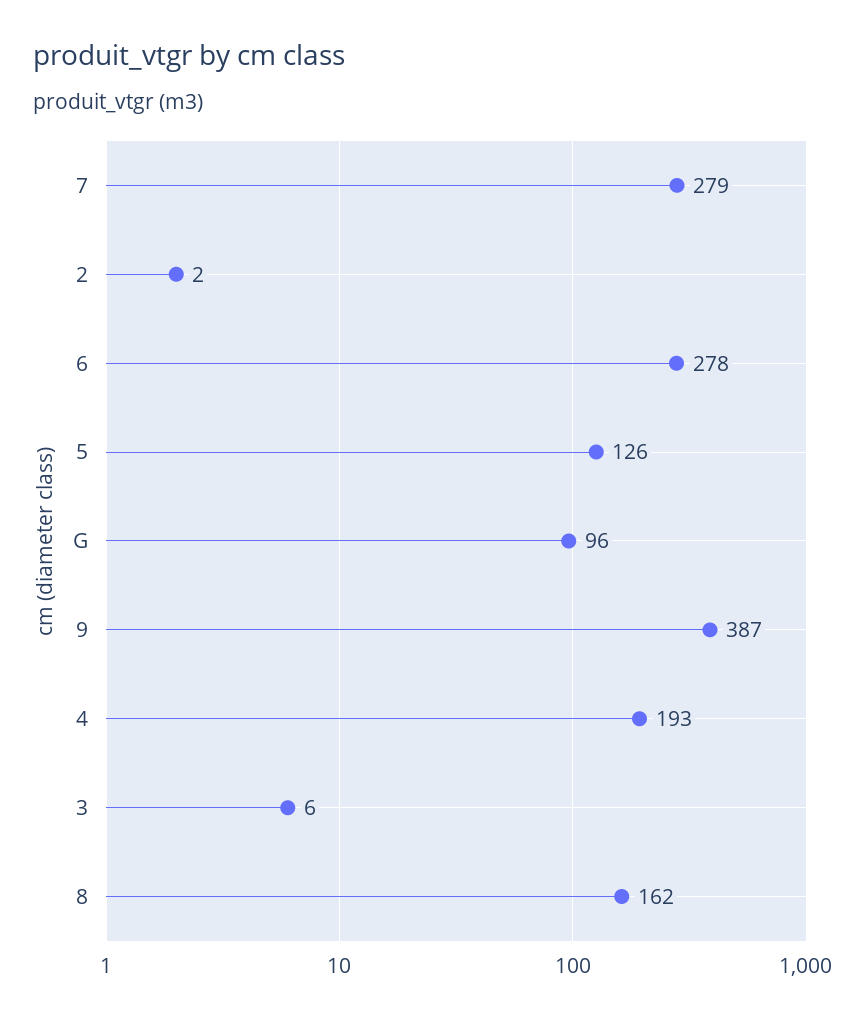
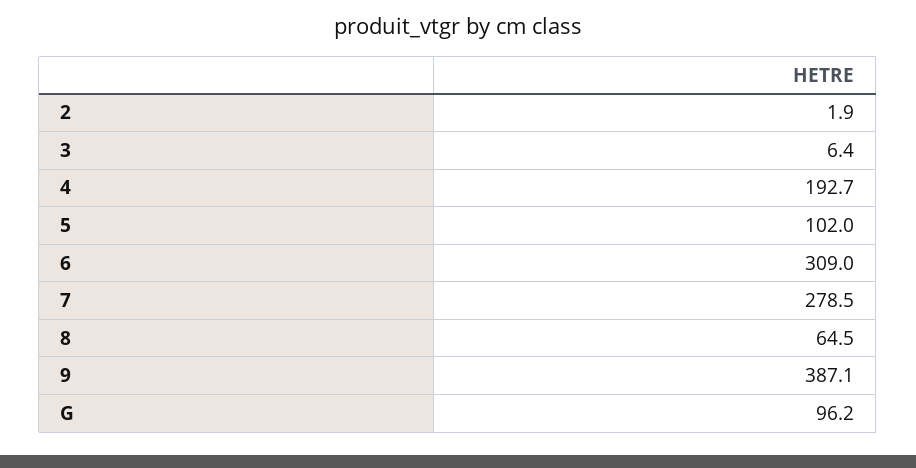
  {
    "7": 278.5,
    "2": 1.9,
-   "6": 278,
+   "6": 309,
-   "5": 126,
+   "5": 102,
    "G": 96.2,
    "9": 387.1,
    "4": 192.7,
    "3": 6.4,
-   "8": 162
+   "8": 64.5
  }

